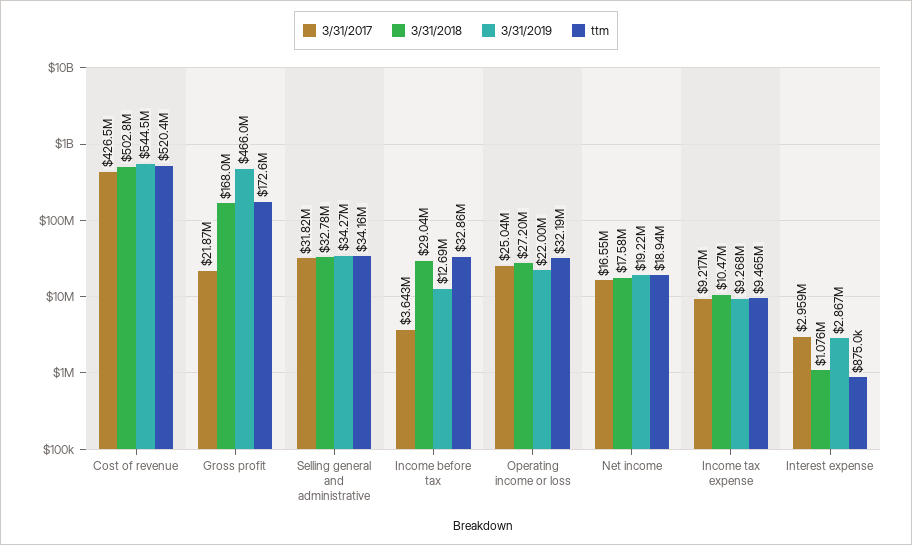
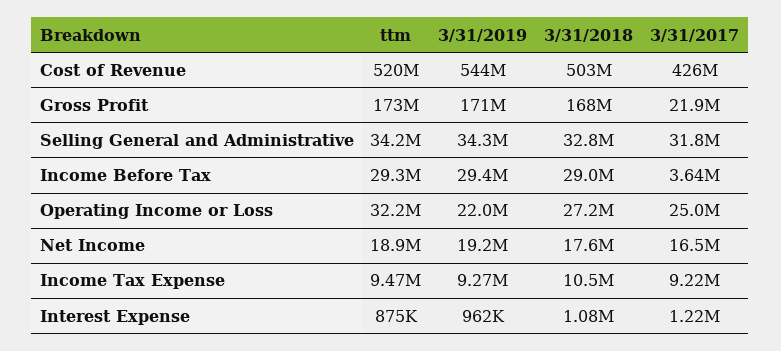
  {
    "3/31/2017": {
      "Cost of revenue": 426500000,
      "Gross profit": 21870000,
      "Selling general and administrative": 31820000,
      "Income before tax": 3643000,
      "Operating income or loss": 25040000,
      "Net income": 16550000,
      "Income tax expense": 9217000,
-     "Interest expense": 2959000
+     "Interest expense": 1220000
    },
    "3/31/2018": {
      "Cost of revenue": 502800000,
      "Gross profit": 168000000,
      "Selling general and administrative": 32780000,
      "Income before tax": 29040000,
      "Operating income or loss": 27200000,
      "Net income": 17580000,
      "Income tax expense": 10470000,
      "Interest expense": 1076000
    },
    "3/31/2019": {
      "Cost of revenue": 544500000,
-     "Gross profit": 466000000,
+     "Gross profit": 171000000,
      "Selling general and administrative": 34270000,
-     "Income before tax": 12690000,
+     "Income before tax": 29400000,
      "Operating income or loss": 22000000,
      "Net income": 19220000,
      "Income tax expense": 9268000,
-     "Interest expense": 2867000
+     "Interest expense": 962000
    },
    "ttm": {
      "Cost of revenue": 520400000,
      "Gross profit": 172600000,
      "Selling general and administrative": 34160000,
-     "Income before tax": 32860000,
+     "Income before tax": 29300000,
      "Operating income or loss": 32190000,
      "Net income": 18940000,
      "Income tax expense": 9465000,
      "Interest expense": 875000
    }
  }

